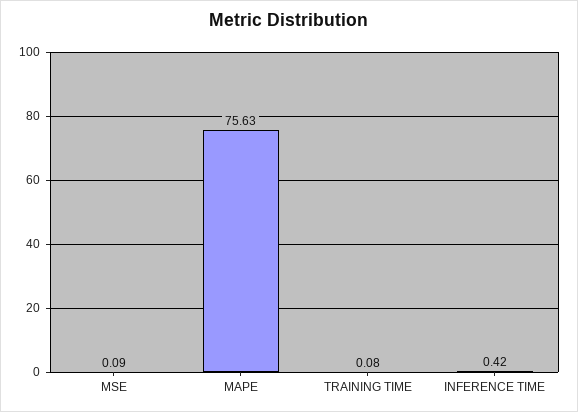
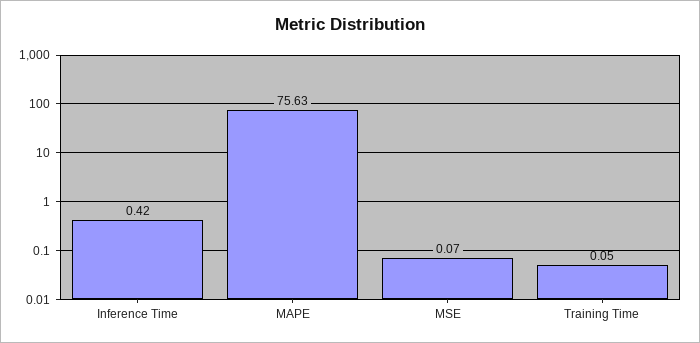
  {
-   "MSE": 0.09,
+   "MSE": 0.07,
    "MAPE": 75.63,
-   "TRAINING TIME": 0.08,
+   "TRAINING TIME": 0.05,
    "INFERENCE TIME": 0.42
  }

